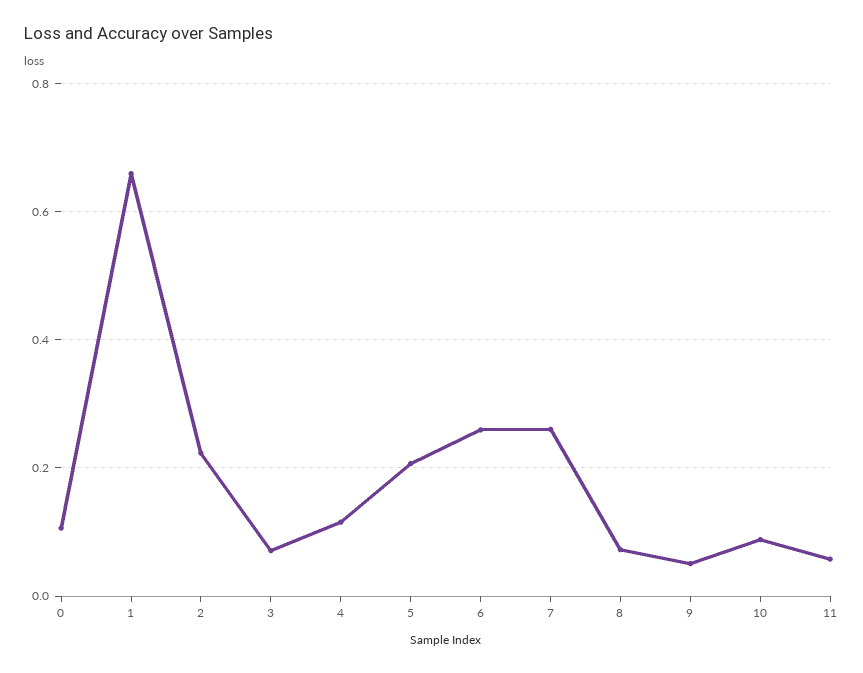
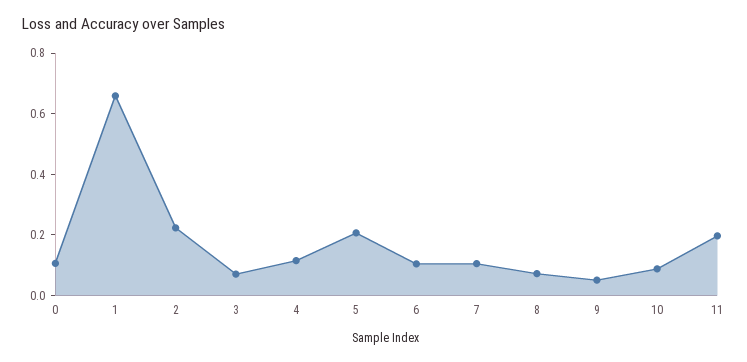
  {
    "0": 0.1,
    "1": 0.66,
    "2": 0.22,
    "3": 0.08,
    "4": 0.12,
    "5": 0.2,
-   "6": 0.26,
+   "6": 0.1,
-   "7": 0.26,
+   "7": 0.1,
    "8": 0.08,
    "9": 0.06,
    "10": 0.08,
-   "11": 0.06
+   "11": 0.2
  }

